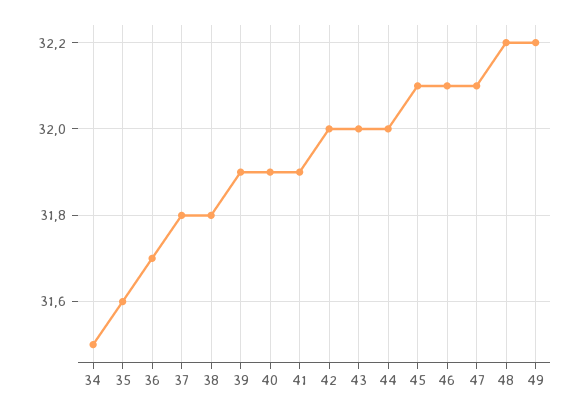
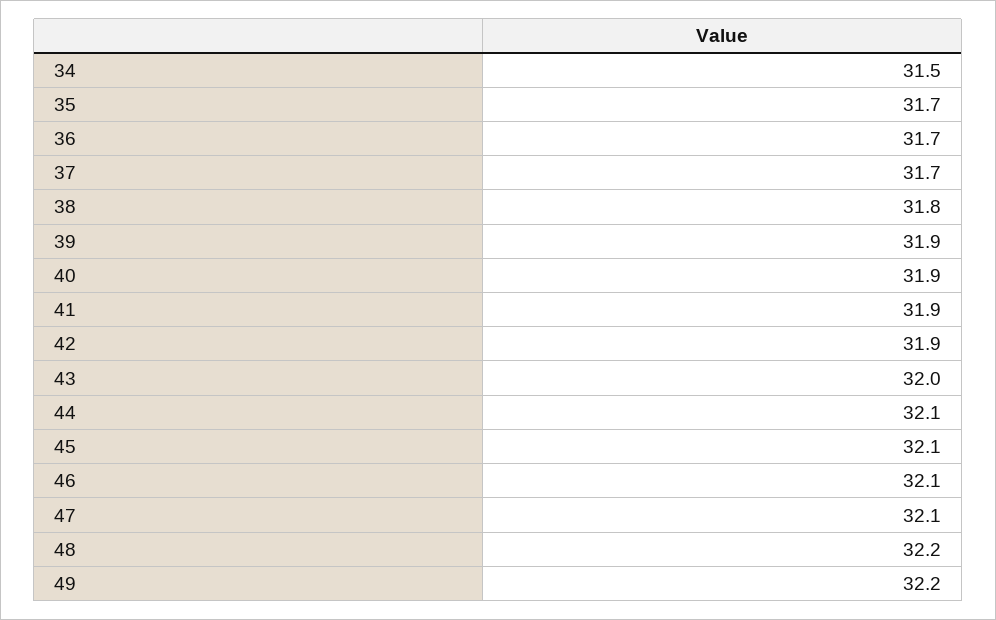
  {
    "34": 31.5,
-   "35": 31.6,
+   "35": 31.7,
    "36": 31.7,
-   "37": 31.8,
+   "37": 31.7,
    "38": 31.8,
    "39": 31.9,
    "40": 31.9,
    "41": 31.9,
-   "42": 32,
+   "42": 31.9,
    "43": 32,
-   "44": 32,
+   "44": 32.1,
    "45": 32.1,
    "46": 32.1,
    "47": 32.1,
    "48": 32.2,
    "49": 32.2
  }

